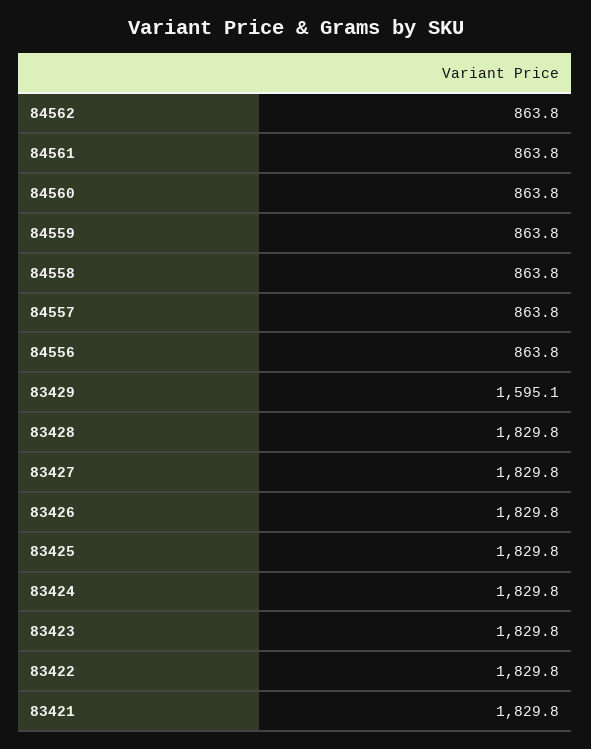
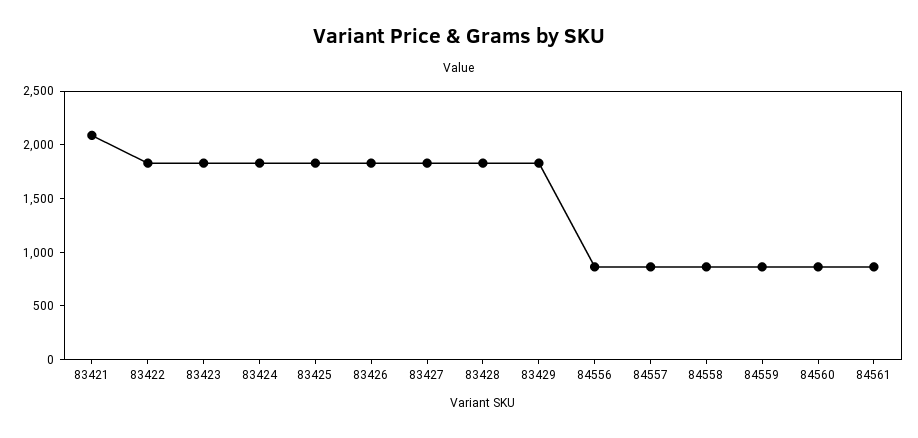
  {
-   "84562": 863.8,
    "84561": 863.8,
    "84560": 863.8,
    "84559": 863.8,
    "84558": 863.8,
    "84557": 863.8,
    "84556": 863.8,
-   "83429": 1595.1,
+   "83429": 1800,
    "83428": 1829.8,
    "83427": 1829.8,
    "83426": 1829.8,
    "83425": 1829.8,
    "83424": 1829.8,
    "83423": 1829.8,
    "83422": 1829.8,
-   "83421": 1829.8
+   "83421": 2100
  }

